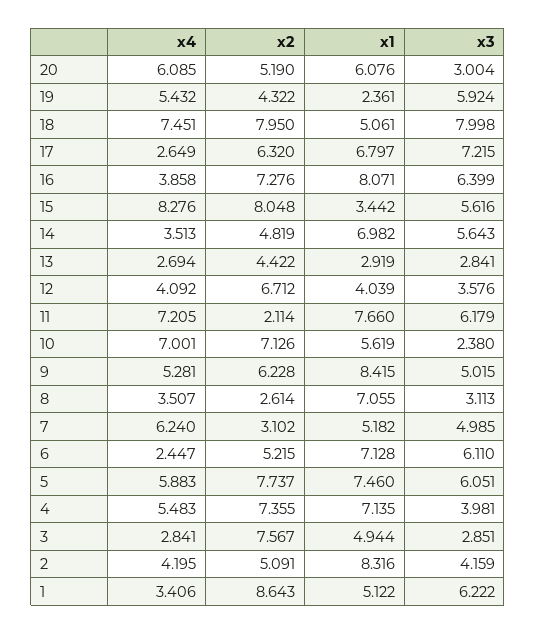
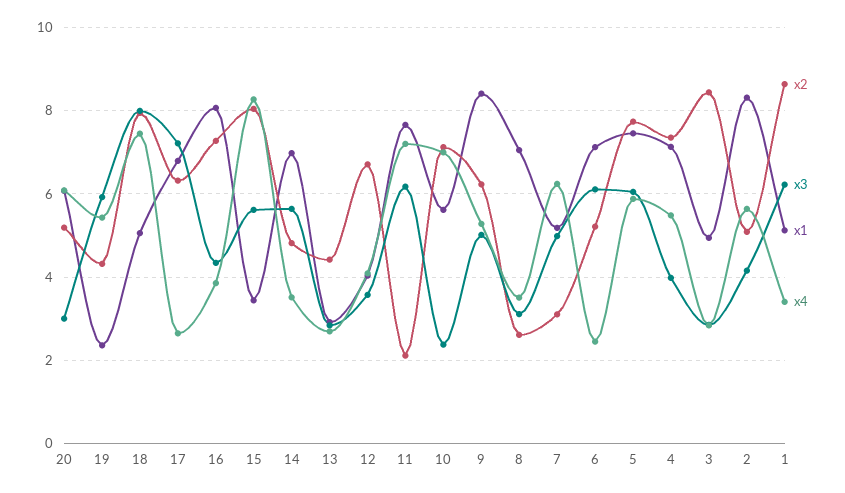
  {
    "x4": {
      "20": 6.085,
      "19": 5.432,
      "18": 7.451,
      "17": 2.649,
      "16": 3.858,
      "15": 8.276,
      "14": 3.513,
      "13": 2.694,
      "12": 4.092,
      "11": 7.205,
      "10": 7.001,
      "9": 5.281,
      "8": 3.507,
      "7": 6.24,
      "6": 2.447,
      "5": 5.883,
      "4": 5.483,
      "3": 2.841,
-     "2": 4.195,
+     "2": 5.6,
      "1": 3.406
    },
    "x2": {
      "20": 5.19,
      "19": 4.322,
      "18": 7.95,
      "17": 6.32,
      "16": 7.276,
      "15": 8.048,
      "14": 4.819,
      "13": 4.422,
      "12": 6.712,
      "11": 2.114,
      "10": 7.126,
      "9": 6.228,
      "8": 2.614,
      "7": 3.102,
      "6": 5.215,
      "5": 7.737,
      "4": 7.355,
-     "3": 7.567,
+     "3": 8.4,
      "2": 5.091,
      "1": 8.643
    },
    "x1": {
      "20": 6.076,
      "19": 2.361,
      "18": 5.061,
      "17": 6.797,
      "16": 8.071,
      "15": 3.442,
      "14": 6.982,
      "13": 2.919,
      "12": 4.039,
      "11": 7.66,
      "10": 5.619,
      "9": 8.415,
      "8": 7.055,
      "7": 5.182,
      "6": 7.128,
      "5": 7.46,
      "4": 7.135,
      "3": 4.944,
      "2": 8.316,
      "1": 5.122
    },
    "x3": {
      "20": 3.004,
      "19": 5.924,
      "18": 7.998,
      "17": 7.215,
-     "16": 6.399,
+     "16": 4.4,
      "15": 5.616,
      "14": 5.643,
      "13": 2.841,
      "12": 3.576,
      "11": 6.179,
      "10": 2.38,
      "9": 5.015,
      "8": 3.113,
      "7": 4.985,
      "6": 6.11,
      "5": 6.051,
      "4": 3.981,
      "3": 2.851,
      "2": 4.159,
      "1": 6.222
    }
  }

